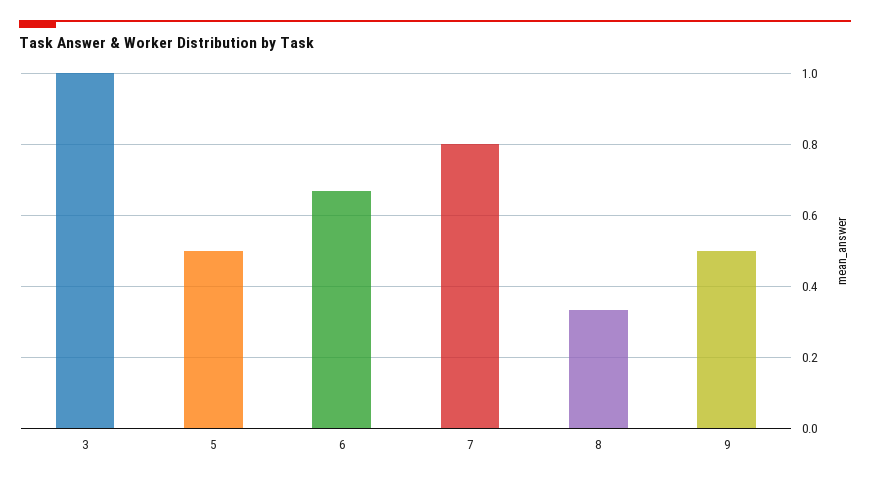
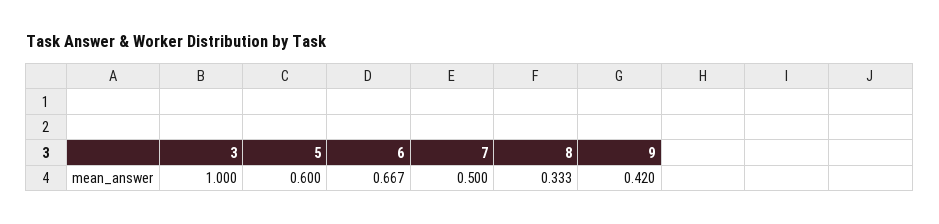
  {
    "3": 1,
-   "5": 0.5,
+   "5": 0.6,
    "6": 0.667,
-   "7": 0.8,
+   "7": 0.5,
    "8": 0.333,
-   "9": 0.5
+   "9": 0.42
  }

